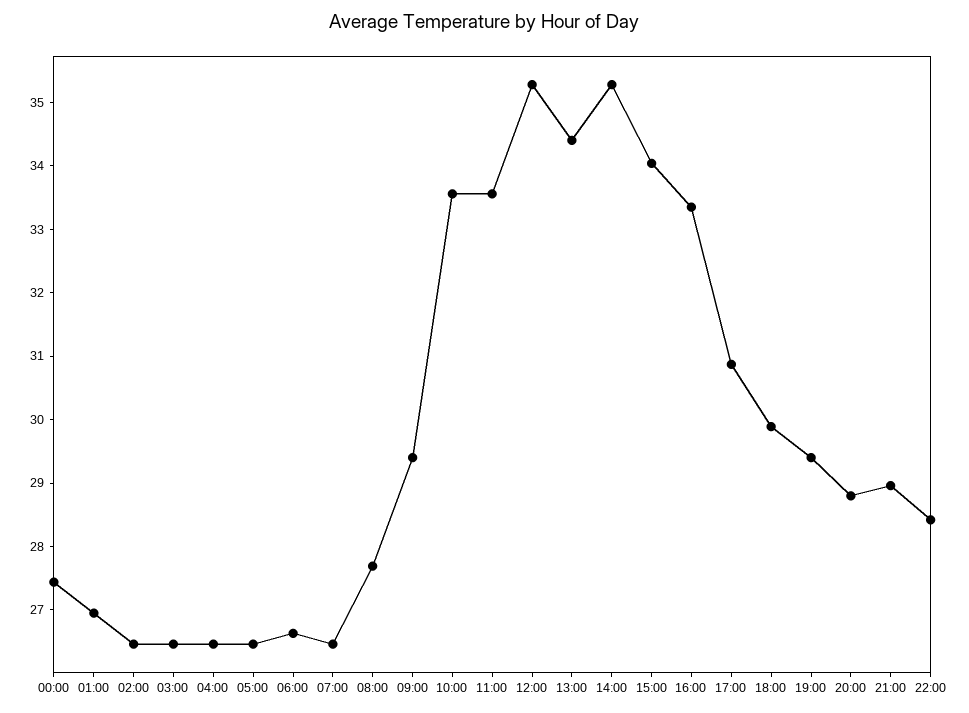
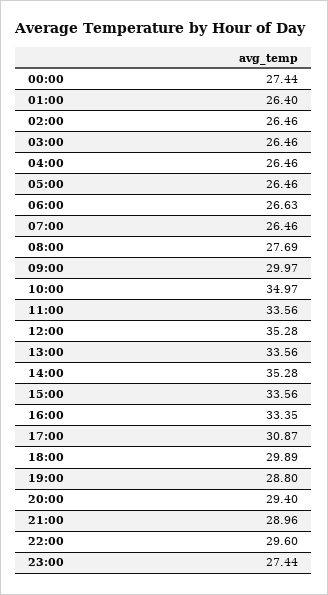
  {
    "00:00": 27.44,
-   "01:00": 27,
+   "01:00": 26.4,
    "02:00": 26.46,
    "03:00": 26.46,
    "04:00": 26.46,
    "05:00": 26.46,
    "06:00": 26.63,
    "07:00": 26.46,
    "08:00": 27.69,
-   "09:00": 29.4,
+   "09:00": 29.97,
-   "10:00": 33.6,
+   "10:00": 34.97,
    "11:00": 33.56,
    "12:00": 35.28,
-   "13:00": 34.4,
+   "13:00": 33.56,
    "14:00": 35.28,
-   "15:00": 34,
+   "15:00": 33.56,
    "16:00": 33.35,
    "17:00": 30.87,
    "18:00": 29.89,
-   "19:00": 29.4,
+   "19:00": 28.8,
-   "20:00": 28.8,
+   "20:00": 29.4,
    "21:00": 28.96,
-   "22:00": 28.4
+   "22:00": 29.6,
+   "23:00": 27.44
  }

